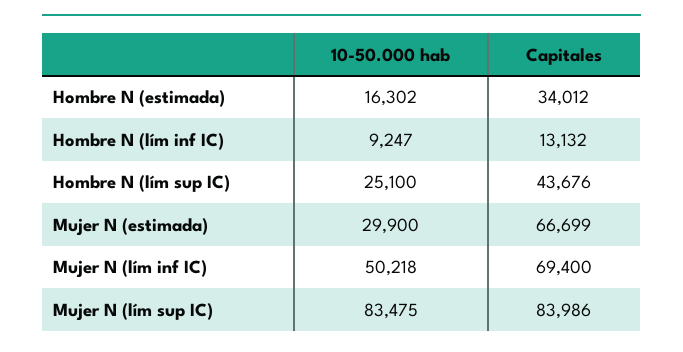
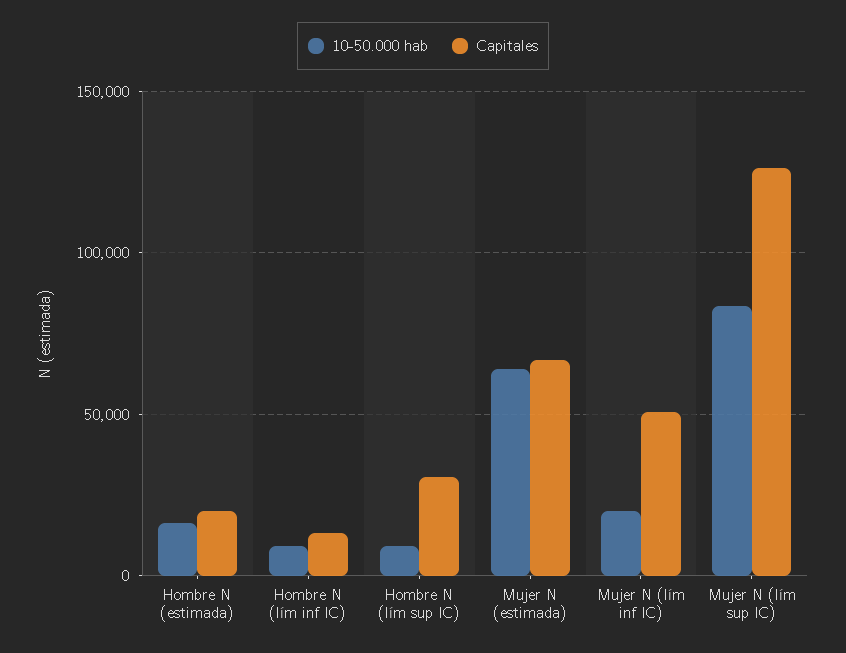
  {
    "10-50.000 hab": {
      "Hombre N (estimada)": 16302,
      "Hombre N (lím inf IC)": 9247,
-     "Hombre N (lím sup IC)": 25100,
+     "Hombre N (lím sup IC)": 10000,
-     "Mujer N (estimada)": 29900,
+     "Mujer N (estimada)": 65000,
-     "Mujer N (lím inf IC)": 50218,
+     "Mujer N (lím inf IC)": 20000,
      "Mujer N (lím sup IC)": 83475
    },
    "Capitales": {
-     "Hombre N (estimada)": 34012,
+     "Hombre N (estimada)": 20000,
      "Hombre N (lím inf IC)": 13132,
-     "Hombre N (lím sup IC)": 43676,
+     "Hombre N (lím sup IC)": 30000,
      "Mujer N (estimada)": 66699,
-     "Mujer N (lím inf IC)": 69400,
+     "Mujer N (lím inf IC)": 50000,
-     "Mujer N (lím sup IC)": 83986
+     "Mujer N (lím sup IC)": 125000
    }
  }

